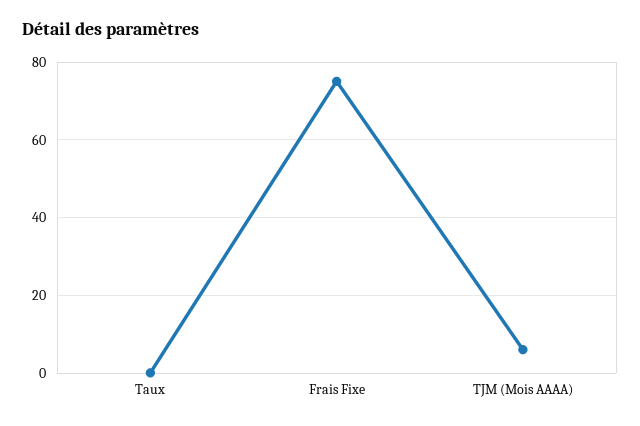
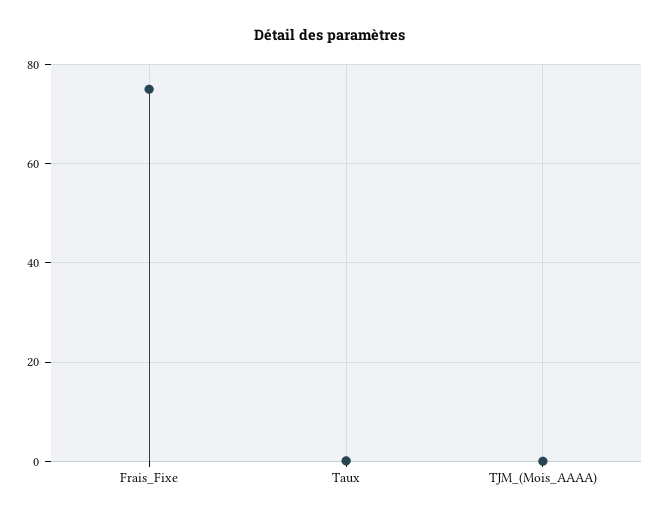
  {
    "Taux": 0,
    "Frais Fixe": 76,
-   "TJM (Mois AAAA)": 6
+   "TJM (Mois AAAA)": 0
  }

